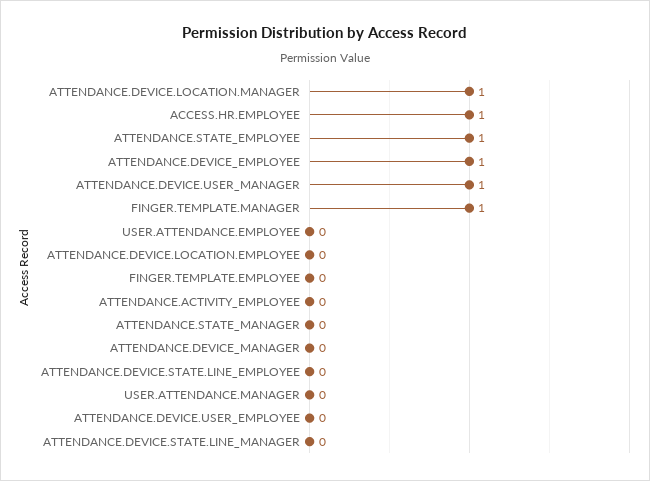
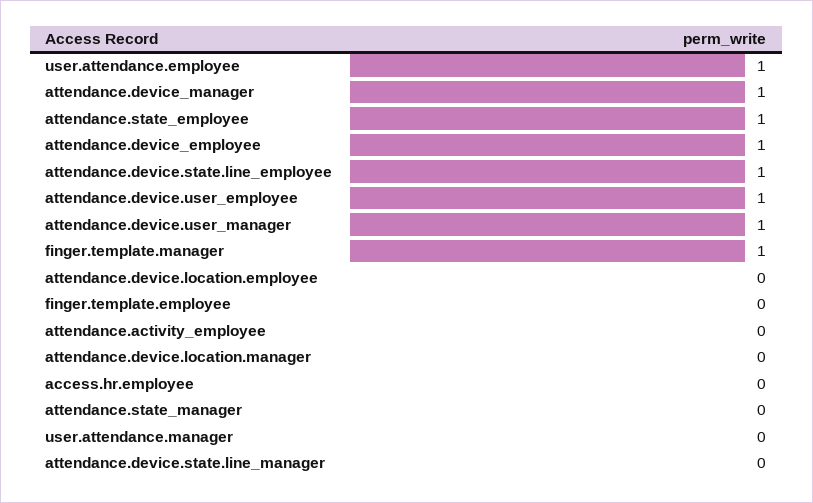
  {
-   "ATTENDANCE.DEVICE.LOCATION.MANAGER": 1,
+   "ATTENDANCE.DEVICE.LOCATION.MANAGER": 0,
-   "ACCESS.HR.EMPLOYEE": 1,
+   "ACCESS.HR.EMPLOYEE": 0,
    "ATTENDANCE.STATE_EMPLOYEE": 1,
    "ATTENDANCE.DEVICE_EMPLOYEE": 1,
    "ATTENDANCE.DEVICE.USER_MANAGER": 1,
    "FINGER.TEMPLATE.MANAGER": 1,
-   "USER.ATTENDANCE.EMPLOYEE": 0,
+   "USER.ATTENDANCE.EMPLOYEE": 1,
    "ATTENDANCE.DEVICE.LOCATION.EMPLOYEE": 0,
    "FINGER.TEMPLATE.EMPLOYEE": 0,
    "ATTENDANCE.ACTIVITY_EMPLOYEE": 0,
    "ATTENDANCE.STATE_MANAGER": 0,
-   "ATTENDANCE.DEVICE_MANAGER": 0,
+   "ATTENDANCE.DEVICE_MANAGER": 1,
-   "ATTENDANCE.DEVICE.STATE.LINE_EMPLOYEE": 0,
+   "ATTENDANCE.DEVICE.STATE.LINE_EMPLOYEE": 1,
    "USER.ATTENDANCE.MANAGER": 0,
-   "ATTENDANCE.DEVICE.USER_EMPLOYEE": 0,
+   "ATTENDANCE.DEVICE.USER_EMPLOYEE": 1,
    "ATTENDANCE.DEVICE.STATE.LINE_MANAGER": 0
  }

